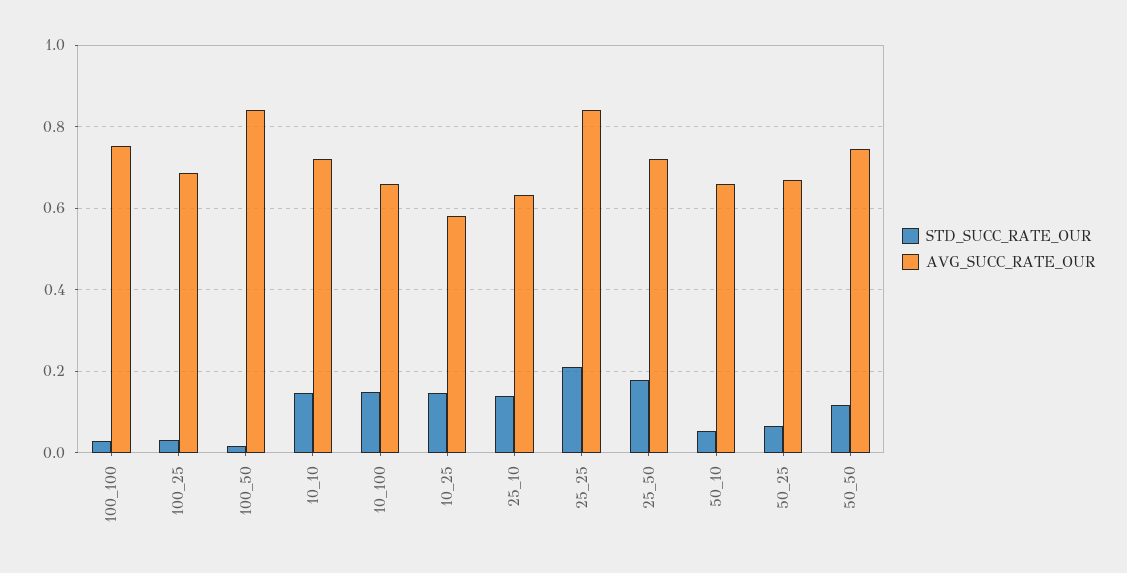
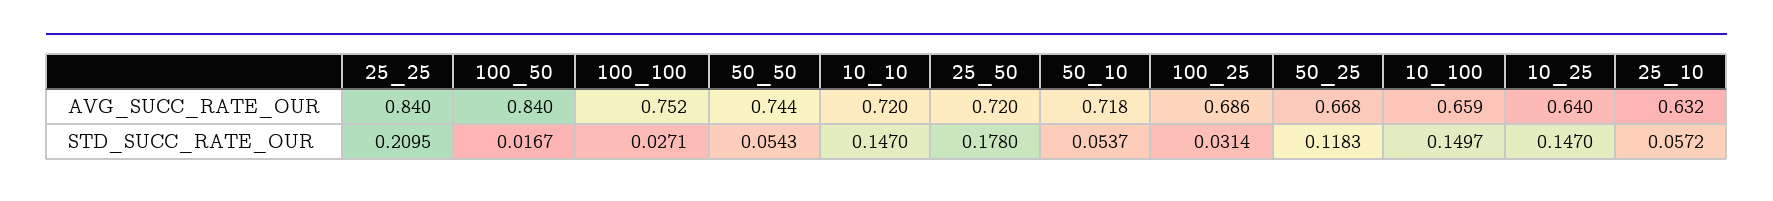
  {
    "STD_SUCC_RATE_OUR": {
      "100_100": 0.0271,
      "100_25": 0.0314,
      "100_50": 0.0167,
      "10_10": 0.147,
      "10_100": 0.1497,
      "10_25": 0.147,
-     "25_10": 0.14,
+     "25_10": 0.0572,
      "25_25": 0.2095,
      "25_50": 0.178,
      "50_10": 0.0537,
-     "50_25": 0.06,
+     "50_25": 0.1183,
-     "50_50": 0.12
+     "50_50": 0.0543
    },
    "AVG_SUCC_RATE_OUR": {
      "100_100": 0.752,
      "100_25": 0.686,
      "100_50": 0.84,
      "10_10": 0.72,
      "10_100": 0.659,
-     "10_25": 0.58,
+     "10_25": 0.64,
      "25_10": 0.632,
      "25_25": 0.84,
      "25_50": 0.72,
-     "50_10": 0.66,
+     "50_10": 0.718,
      "50_25": 0.668,
      "50_50": 0.744
    }
  }

